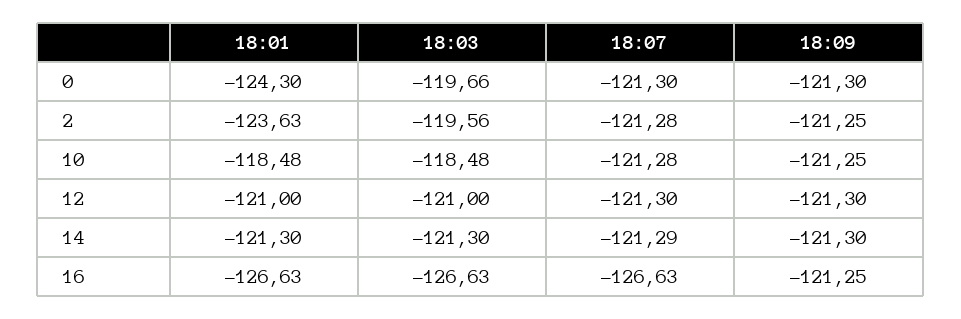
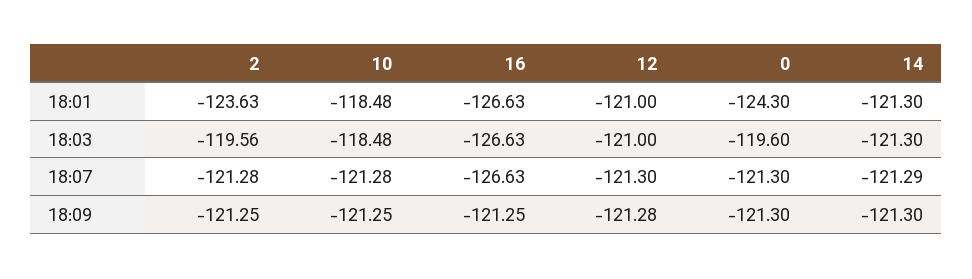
  {
    "18:01": {
      "0": -124.3,
      "2": -123.63,
      "10": -118.48,
      "12": -121,
      "14": -121.3,
      "16": -126.63
    },
    "18:03": {
-     "0": -119.66,
+     "0": -119.6,
      "2": -119.56,
      "10": -118.48,
      "12": -121,
      "14": -121.3,
      "16": -126.63
    },
    "18:07": {
      "0": -121.3,
      "2": -121.28,
      "10": -121.28,
      "12": -121.3,
      "14": -121.29,
      "16": -126.63
    },
    "18:09": {
      "0": -121.3,
      "2": -121.25,
      "10": -121.25,
-     "12": -121.3,
+     "12": -121.28,
      "14": -121.3,
      "16": -121.25
    }
  }

